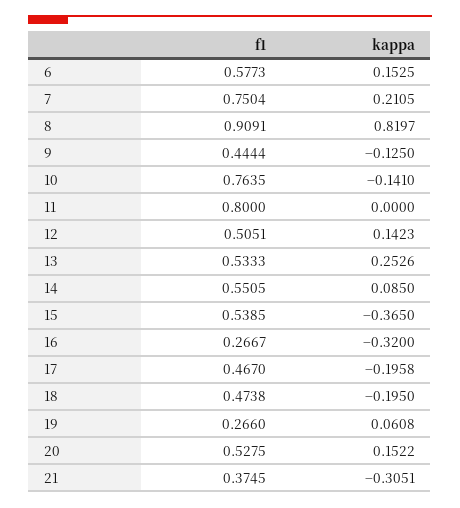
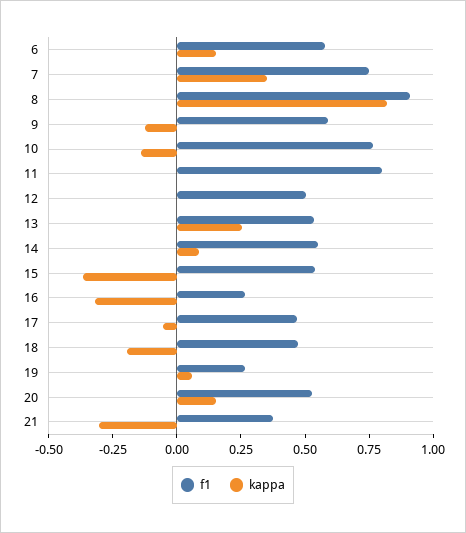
  {
    "f1": {
      "6": 0.5773,
      "7": 0.7504,
      "8": 0.9091,
-     "9": 0.4444,
+     "9": 0.6,
      "10": 0.7635,
      "11": 0.8,
      "12": 0.5051,
      "13": 0.5333,
      "14": 0.5505,
      "15": 0.5385,
      "16": 0.2667,
      "17": 0.467,
      "18": 0.4738,
      "19": 0.266,
      "20": 0.5275,
      "21": 0.3745
    },
    "kappa": {
      "6": 0.1525,
-     "7": 0.2105,
+     "7": 0.35,
      "8": 0.8197,
      "9": -0.125,
      "10": -0.141,
      "11": 0,
-     "12": 0.1423,
+     "12": 0,
      "13": 0.2526,
      "14": 0.085,
      "15": -0.365,
      "16": -0.32,
-     "17": -0.1958,
+     "17": -0.05,
      "18": -0.195,
      "19": 0.0608,
      "20": 0.1522,
      "21": -0.3051
    }
  }

